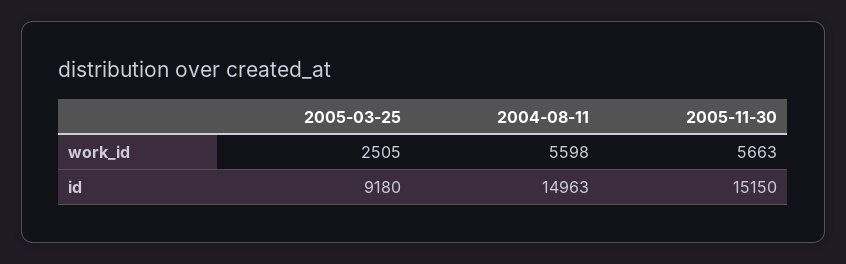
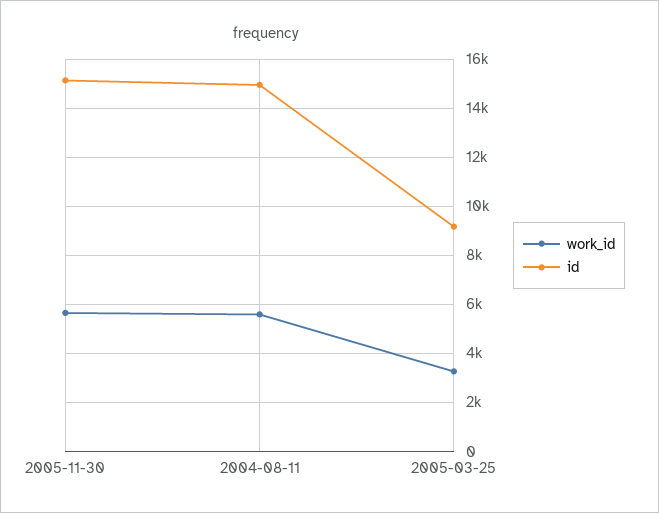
  {
    "work_id": {
-     "2005-03-25": 2505,
+     "2005-03-25": 3250,
      "2004-08-11": 5598,
      "2005-11-30": 5663
    },
    "id": {
      "2005-03-25": 9180,
      "2004-08-11": 14963,
      "2005-11-30": 15150
    }
  }

